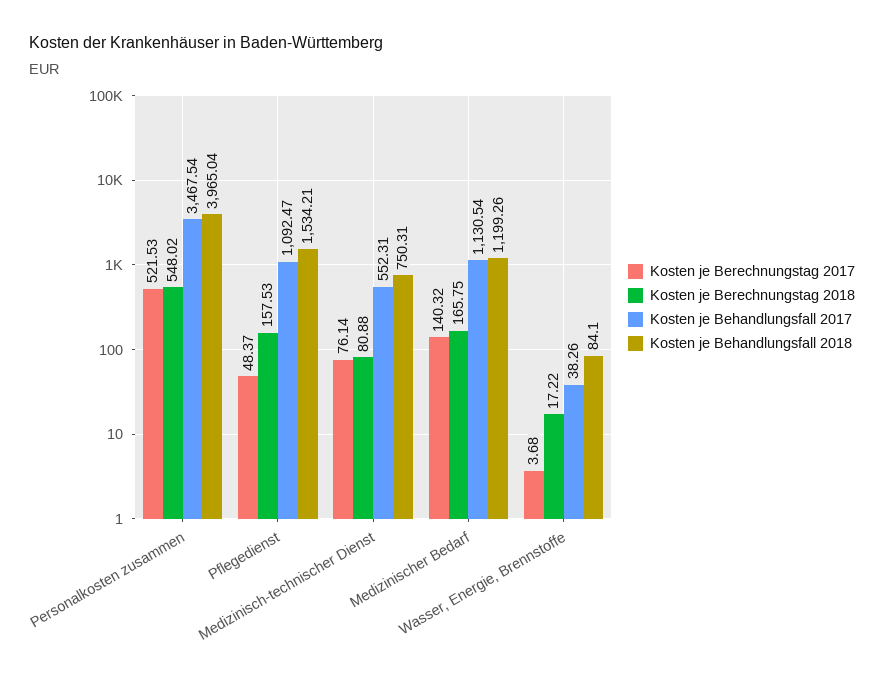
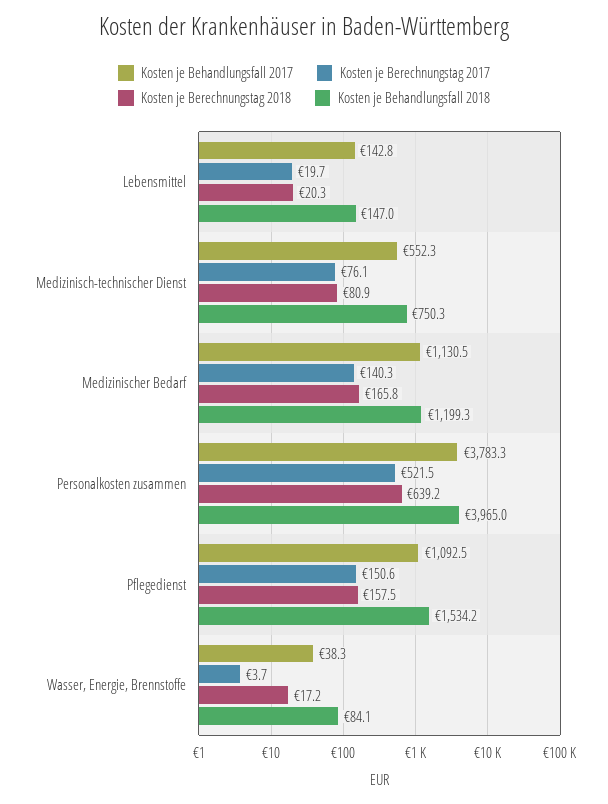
  {
    "Kosten je Berechnungstag 2017": {
      "Personalkosten zusammen": 521.53,
-     "Pflegedienst": 48.37,
+     "Pflegedienst": 150.6,
      "Medizinisch-technischer Dienst": 76.14,
      "Medizinischer Bedarf": 140.32,
-     "Wasser, Energie, Brennstoffe": 3.68
+     "Wasser, Energie, Brennstoffe": 3.68,
+     "Lebensmittel": 19.7
    },
    "Kosten je Berechnungstag 2018": {
-     "Personalkosten zusammen": 548.02,
+     "Personalkosten zusammen": 639.2,
      "Pflegedienst": 157.53,
      "Medizinisch-technischer Dienst": 80.88,
      "Medizinischer Bedarf": 165.75,
-     "Wasser, Energie, Brennstoffe": 17.22
+     "Wasser, Energie, Brennstoffe": 17.22,
+     "Lebensmittel": 20.3
    },
    "Kosten je Behandlungsfall 2017": {
-     "Personalkosten zusammen": 3467.54,
+     "Personalkosten zusammen": 3783.3,
      "Pflegedienst": 1092.47,
      "Medizinisch-technischer Dienst": 552.31,
      "Medizinischer Bedarf": 1130.54,
-     "Wasser, Energie, Brennstoffe": 38.26
+     "Wasser, Energie, Brennstoffe": 38.26,
+     "Lebensmittel": 142.8
    },
    "Kosten je Behandlungsfall 2018": {
      "Personalkosten zusammen": 3965.04,
      "Pflegedienst": 1534.21,
      "Medizinisch-technischer Dienst": 750.31,
      "Medizinischer Bedarf": 1199.26,
-     "Wasser, Energie, Brennstoffe": 84.1
+     "Wasser, Energie, Brennstoffe": 84.1,
+     "Lebensmittel": 147
    }
  }

